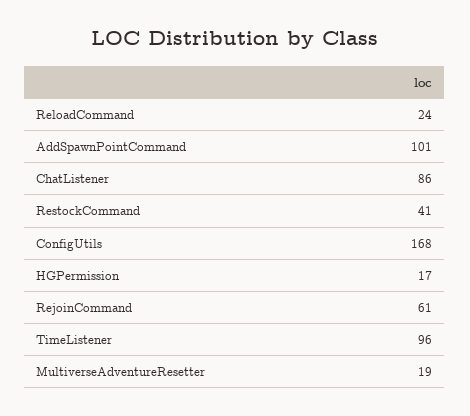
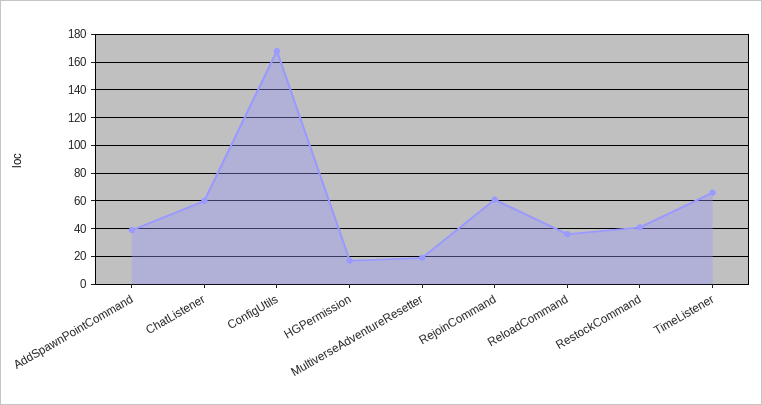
  {
-   "ReloadCommand": 24,
+   "ReloadCommand": 35,
-   "AddSpawnPointCommand": 101,
+   "AddSpawnPointCommand": 40,
-   "ChatListener": 86,
+   "ChatListener": 60,
    "RestockCommand": 41,
    "ConfigUtils": 168,
    "HGPermission": 17,
    "RejoinCommand": 61,
-   "TimeListener": 96,
+   "TimeListener": 65,
    "MultiverseAdventureResetter": 19
  }

